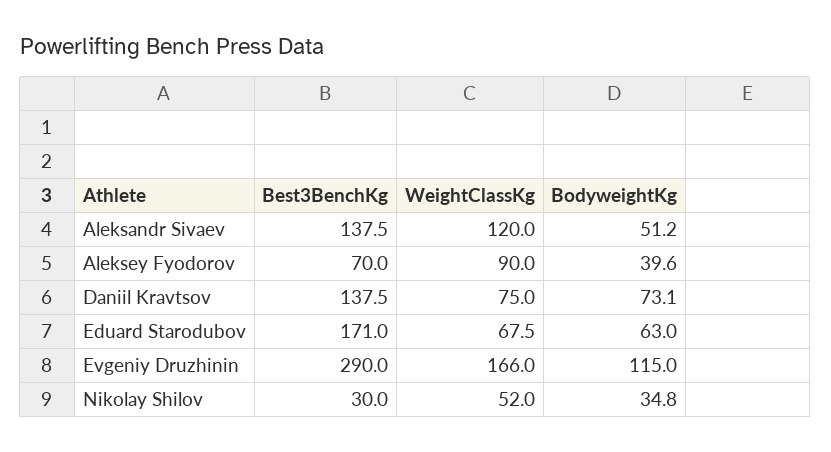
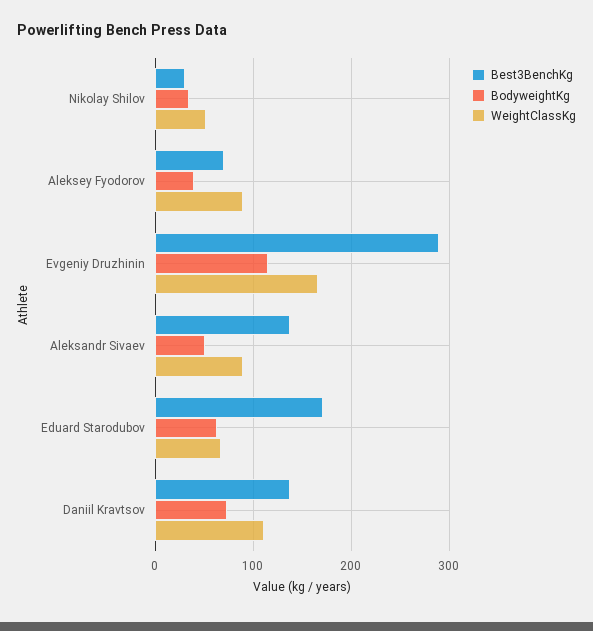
  {
    "Best3BenchKg": {
      "Aleksandr Sivaev": 137.5,
      "Aleksey Fyodorov": 70,
      "Daniil Kravtsov": 137.5,
      "Eduard Starodubov": 171,
      "Evgeniy Druzhinin": 290,
      "Nikolay Shilov": 30
    },
    "WeightClassKg": {
-     "Aleksandr Sivaev": 120,
+     "Aleksandr Sivaev": 90,
      "Aleksey Fyodorov": 90,
-     "Daniil Kravtsov": 75,
+     "Daniil Kravtsov": 110,
      "Eduard Starodubov": 67.5,
      "Evgeniy Druzhinin": 166,
      "Nikolay Shilov": 52
    },
    "BodyweightKg": {
      "Aleksandr Sivaev": 51.2,
      "Aleksey Fyodorov": 39.6,
      "Daniil Kravtsov": 73.1,
      "Eduard Starodubov": 63,
      "Evgeniy Druzhinin": 115,
      "Nikolay Shilov": 34.8
    }
  }

